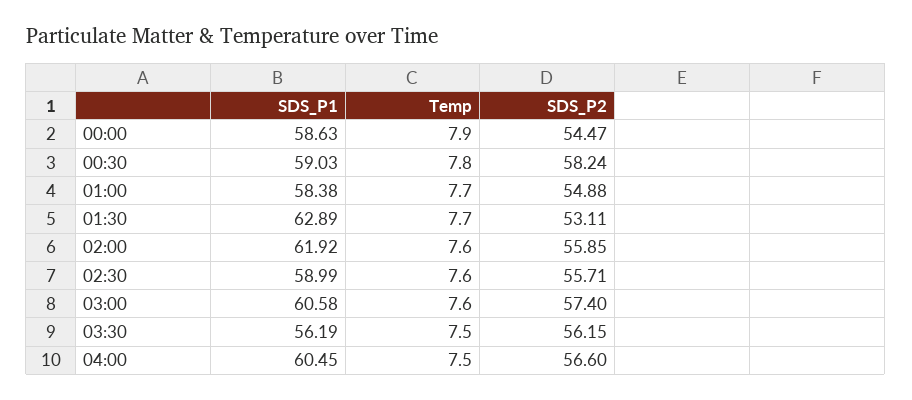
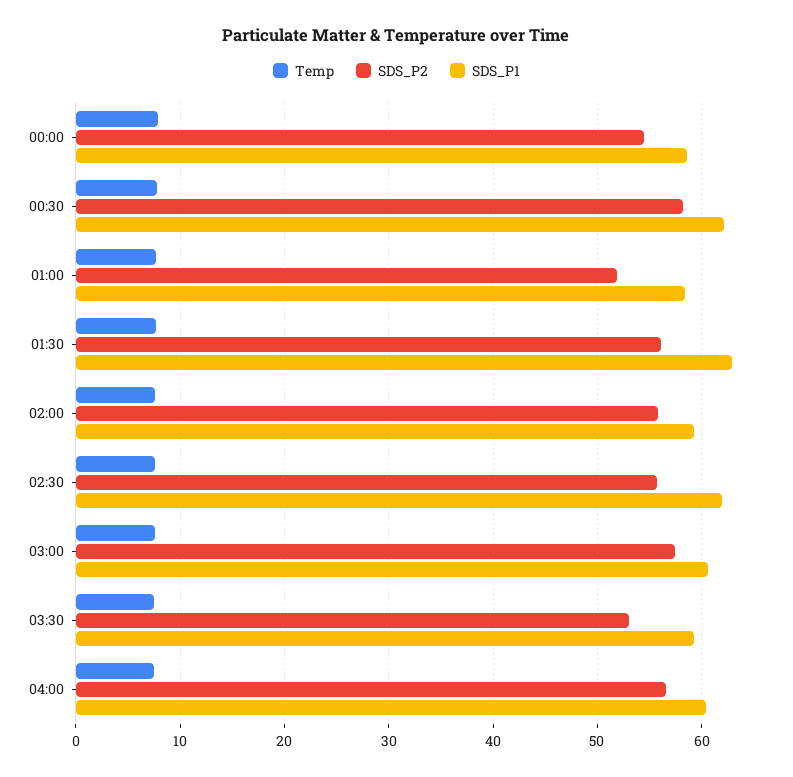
  {
    "SDS_P1": {
      "00:00": 58.63,
-     "00:30": 59.03,
+     "00:30": 62,
      "01:00": 58.38,
      "01:30": 62.89,
-     "02:00": 61.92,
+     "02:00": 59,
-     "02:30": 58.99,
+     "02:30": 62,
      "03:00": 60.58,
-     "03:30": 56.19,
+     "03:30": 59,
      "04:00": 60.45
    },
    "Temp": {
      "00:00": 7.9,
      "00:30": 7.8,
      "01:00": 7.7,
      "01:30": 7.7,
      "02:00": 7.6,
      "02:30": 7.6,
      "03:00": 7.6,
      "03:30": 7.5,
      "04:00": 7.5
    },
    "SDS_P2": {
      "00:00": 54.47,
      "00:30": 58.24,
-     "01:00": 54.88,
+     "01:00": 52,
-     "01:30": 53.11,
+     "01:30": 56,
      "02:00": 55.85,
      "02:30": 55.71,
      "03:00": 57.4,
-     "03:30": 56.15,
+     "03:30": 53,
      "04:00": 56.6
    }
  }

